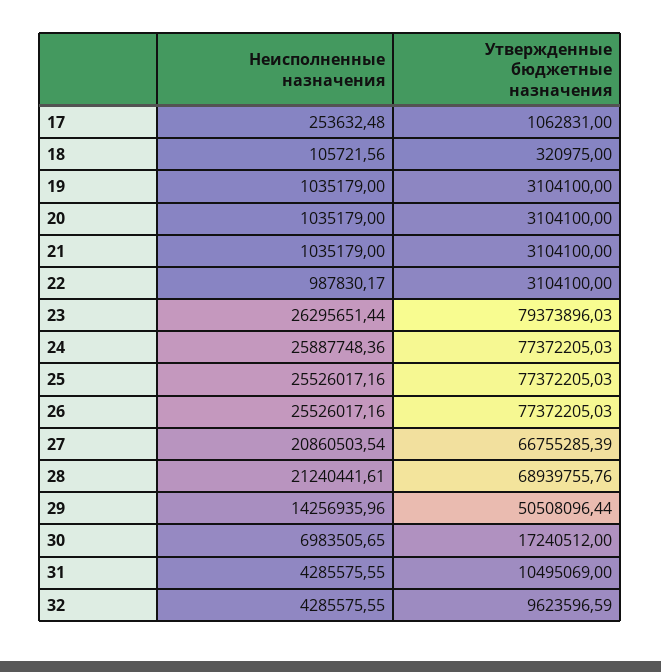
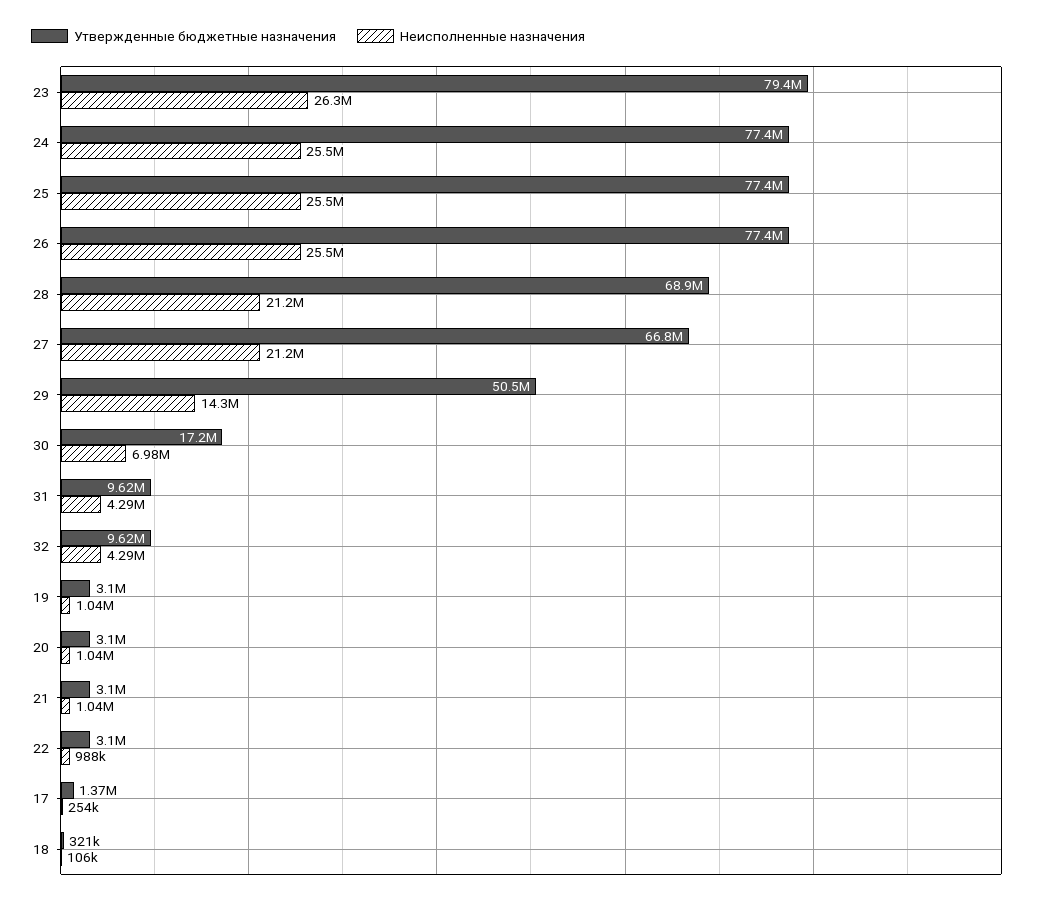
  {
    "Неисполненные назначения": {
      "17": 253632.48,
      "18": 105721.56,
      "19": 1035179,
      "20": 1035179,
      "21": 1035179,
      "22": 987830.17,
      "23": 26295651.44,
-     "24": 25887748.36,
+     "24": 25500000,
      "25": 25526017.16,
      "26": 25526017.16,
-     "27": 20860503.54,
+     "27": 21200000,
      "28": 21240441.61,
      "29": 14256935.96,
      "30": 6983505.65,
      "31": 4285575.55,
      "32": 4285575.55
    },
    "Утвержденные бюджетные назначения": {
-     "17": 1062831,
+     "17": 1370000,
      "18": 320975,
      "19": 3104100,
      "20": 3104100,
      "21": 3104100,
      "22": 3104100,
      "23": 79373896.03,
      "24": 77372205.03,
      "25": 77372205.03,
      "26": 77372205.03,
      "27": 66755285.39,
      "28": 68939755.76,
      "29": 50508096.44,
      "30": 17240512,
-     "31": 10495069,
+     "31": 9620000,
      "32": 9623596.59
    }
  }

